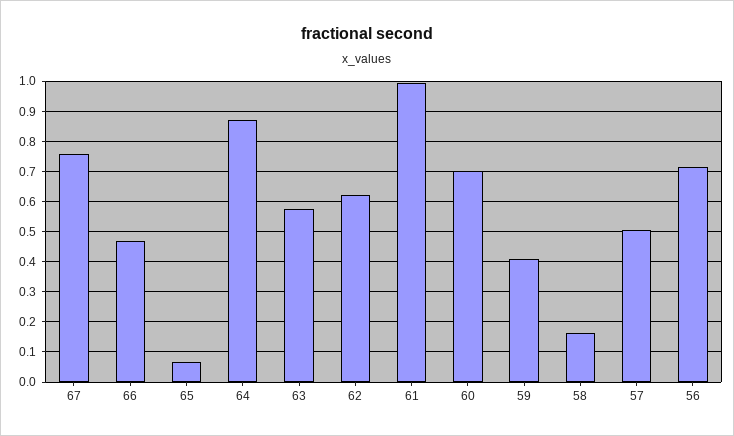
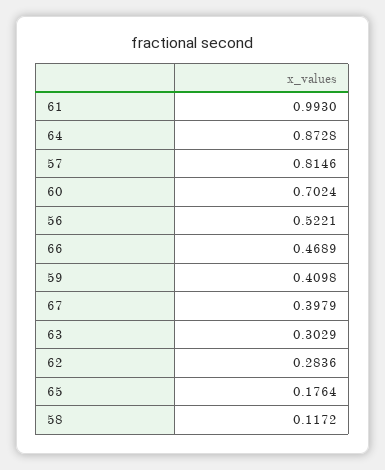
  {
-   "67": 0.76,
+   "67": 0.3979,
    "66": 0.4689,
-   "65": 0.06,
+   "65": 0.1764,
    "64": 0.8728,
-   "63": 0.58,
+   "63": 0.3029,
-   "62": 0.62,
+   "62": 0.2836,
    "61": 0.993,
    "60": 0.7024,
    "59": 0.4098,
-   "58": 0.16,
+   "58": 0.1172,
-   "57": 0.5,
+   "57": 0.8146,
-   "56": 0.72
+   "56": 0.5221
  }

